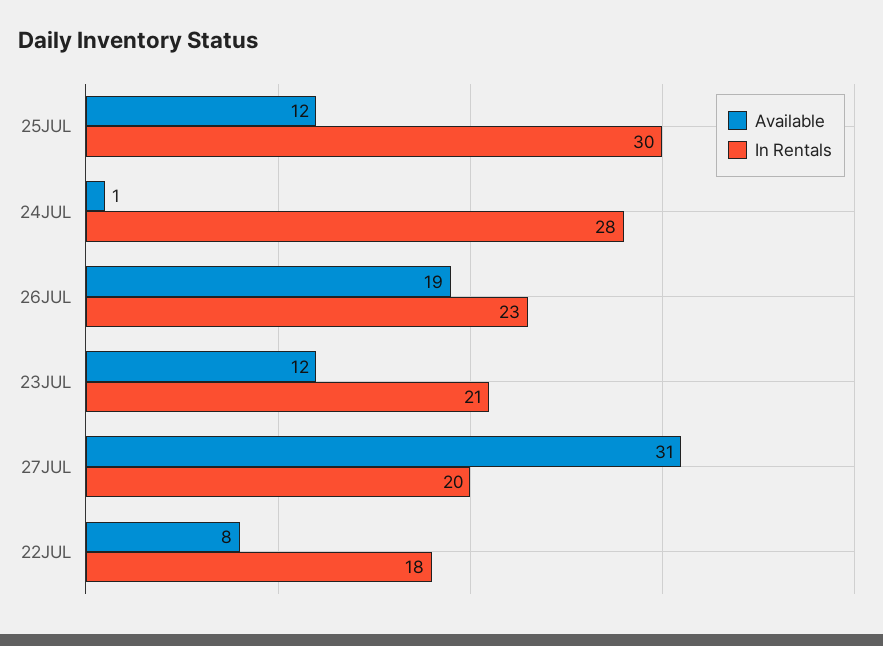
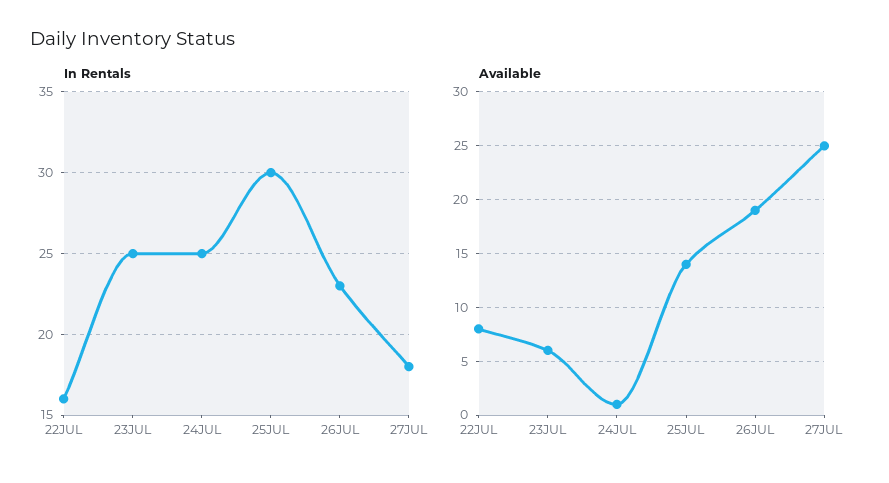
  {
    "Available": {
-     "25JUL": 12,
+     "25JUL": 14,
      "24JUL": 1,
      "26JUL": 19,
-     "23JUL": 12,
+     "23JUL": 6,
-     "27JUL": 31,
+     "27JUL": 25,
      "22JUL": 8
    },
    "In Rentals": {
      "25JUL": 30,
-     "24JUL": 28,
+     "24JUL": 25,
      "26JUL": 23,
-     "23JUL": 21,
+     "23JUL": 25,
-     "27JUL": 20,
+     "27JUL": 18,
-     "22JUL": 18
+     "22JUL": 16
    }
  }

